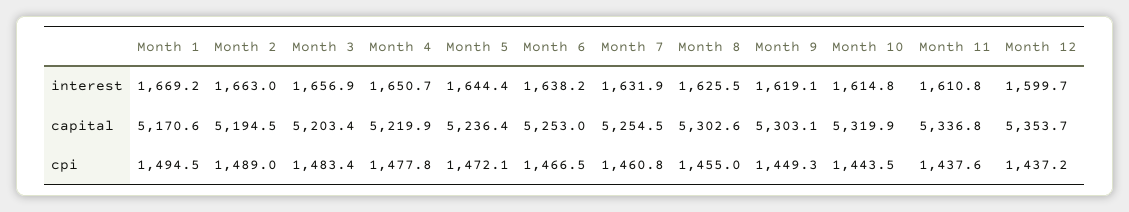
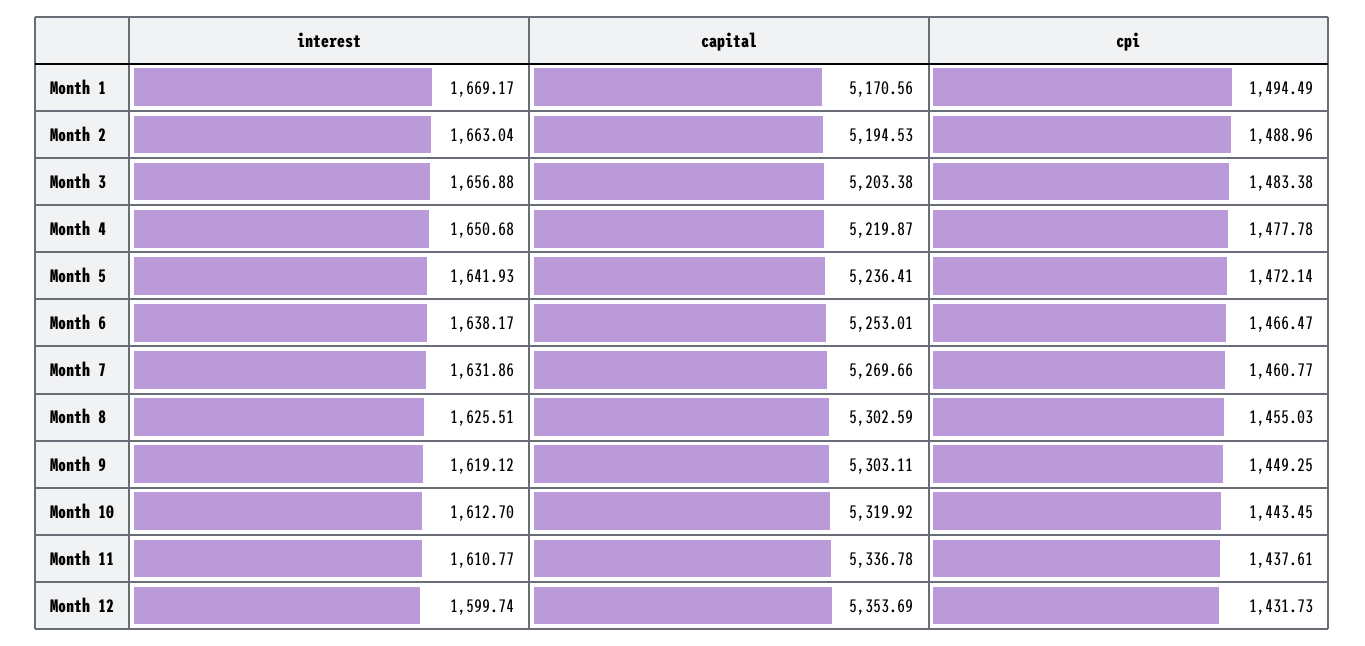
  {
    "Month 1": {
      "interest": 1669.17,
      "capital": 5170.56,
      "cpi": 1494.49
    },
    "Month 2": {
      "interest": 1663.04,
      "capital": 5194.53,
      "cpi": 1488.96
    },
    "Month 3": {
      "interest": 1656.88,
      "capital": 5203.38,
      "cpi": 1483.38
    },
    "Month 4": {
      "interest": 1650.68,
      "capital": 5219.87,
      "cpi": 1477.78
    },
    "Month 5": {
-     "interest": 1644.4,
+     "interest": 1641.93,
      "capital": 5236.41,
      "cpi": 1472.14
    },
    "Month 6": {
      "interest": 1638.17,
      "capital": 5253.01,
      "cpi": 1466.47
    },
    "Month 7": {
      "interest": 1631.86,
-     "capital": 5254.5,
+     "capital": 5269.66,
      "cpi": 1460.77
    },
    "Month 8": {
      "interest": 1625.51,
      "capital": 5302.59,
      "cpi": 1455.03
    },
    "Month 9": {
      "interest": 1619.12,
      "capital": 5303.11,
      "cpi": 1449.25
    },
    "Month 10": {
-     "interest": 1614.8,
+     "interest": 1612.7,
      "capital": 5319.92,
      "cpi": 1443.45
    },
    "Month 11": {
      "interest": 1610.77,
      "capital": 5336.78,
      "cpi": 1437.61
    },
    "Month 12": {
      "interest": 1599.74,
      "capital": 5353.69,
-     "cpi": 1437.2
+     "cpi": 1431.73
    }
  }

